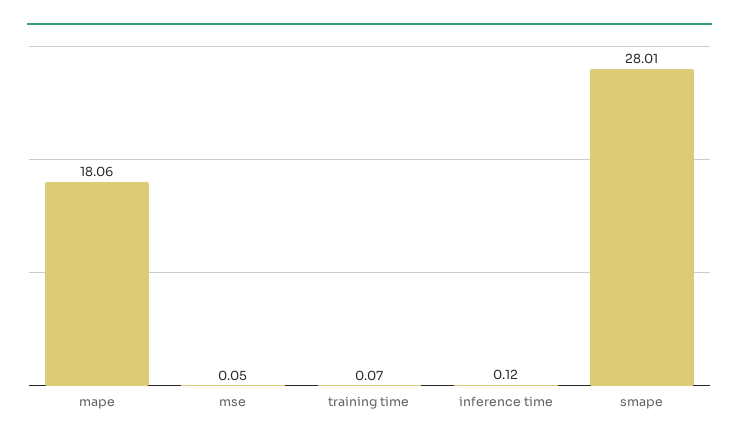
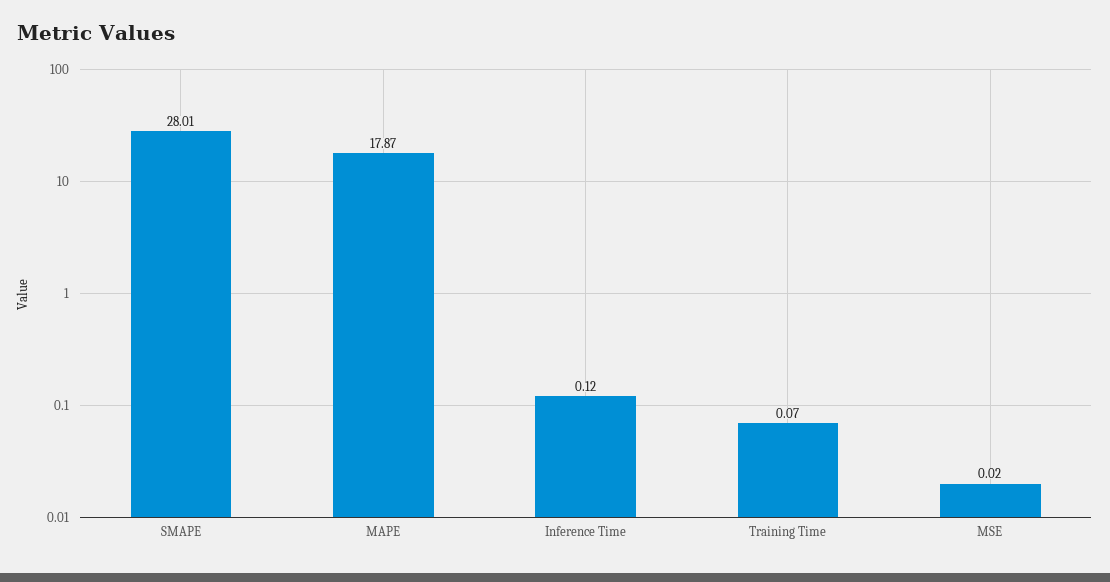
  {
-   "mape": 18.06,
+   "mape": 17.87,
-   "mse": 0.05,
+   "mse": 0.02,
    "training time": 0.07,
    "inference time": 0.12,
    "smape": 28.01
  }

